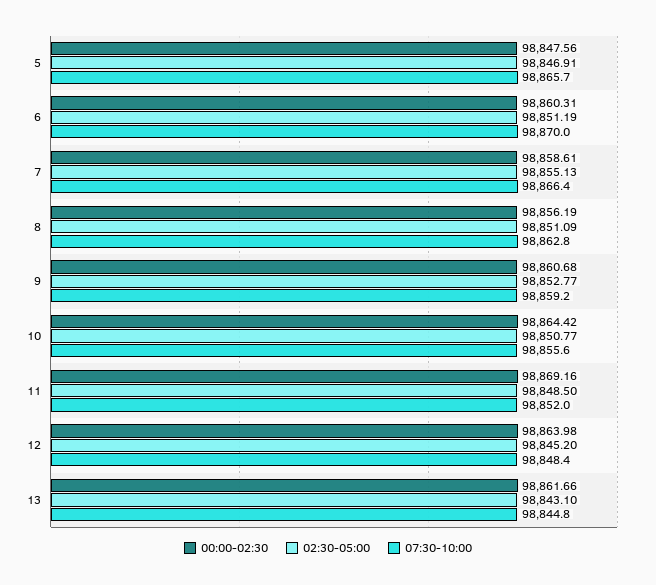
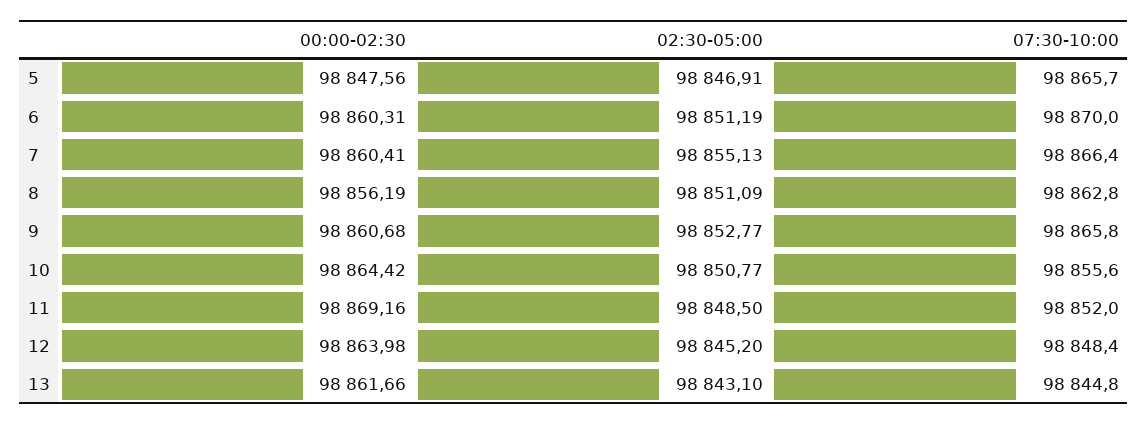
  {
    "00:00-02:30": {
      "5": 98847.56,
      "6": 98860.31,
-     "7": 98858.61,
+     "7": 98860.41,
      "8": 98856.19,
      "9": 98860.68,
      "10": 98864.42,
      "11": 98869.16,
      "12": 98863.98,
      "13": 98861.66
    },
    "02:30-05:00": {
      "5": 98846.91,
      "6": 98851.19,
      "7": 98855.13,
      "8": 98851.09,
      "9": 98852.77,
      "10": 98850.77,
      "11": 98848.5,
      "12": 98845.2,
      "13": 98843.1
    },
    "07:30-10:00": {
      "5": 98865.7,
      "6": 98870,
      "7": 98866.4,
      "8": 98862.8,
-     "9": 98859.2,
+     "9": 98865.8,
      "10": 98855.6,
      "11": 98852,
      "12": 98848.4,
      "13": 98844.8
    }
  }

